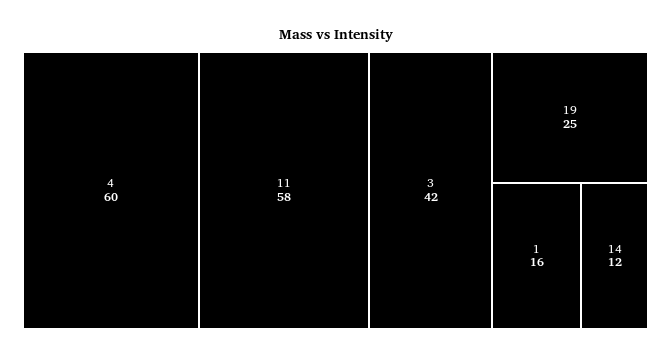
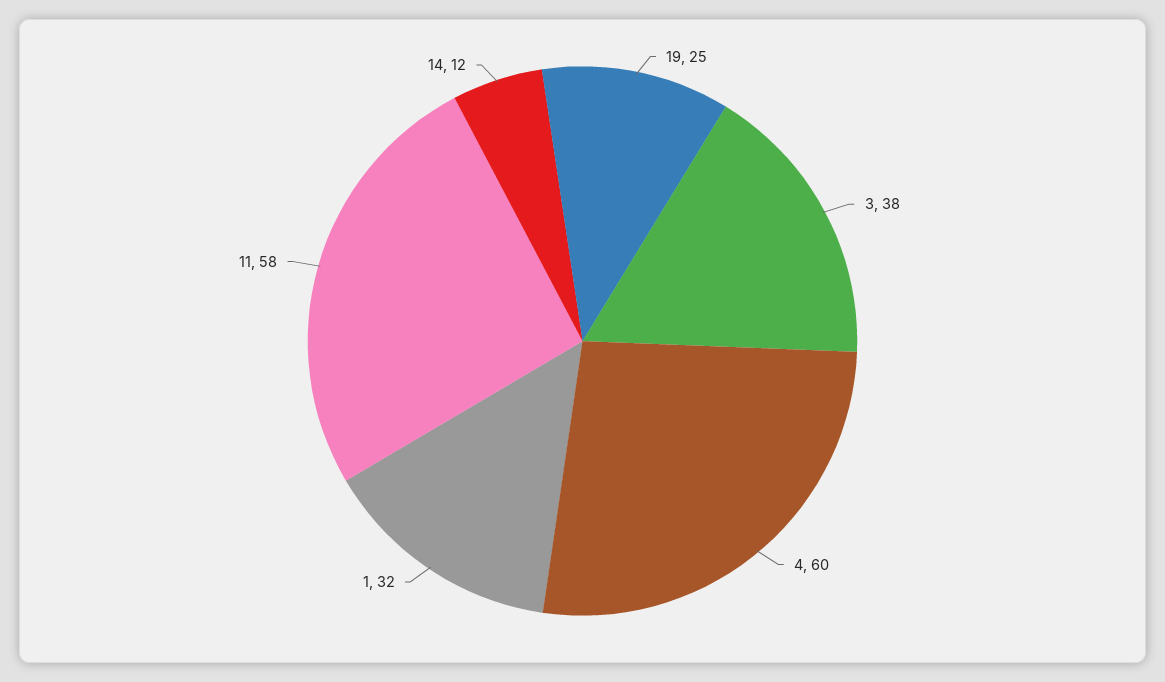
  {
    "4": 60,
    "11": 58,
-   "3": 42,
+   "3": 38,
    "19": 25,
-   "1": 16,
+   "1": 32,
    "14": 12
  }

